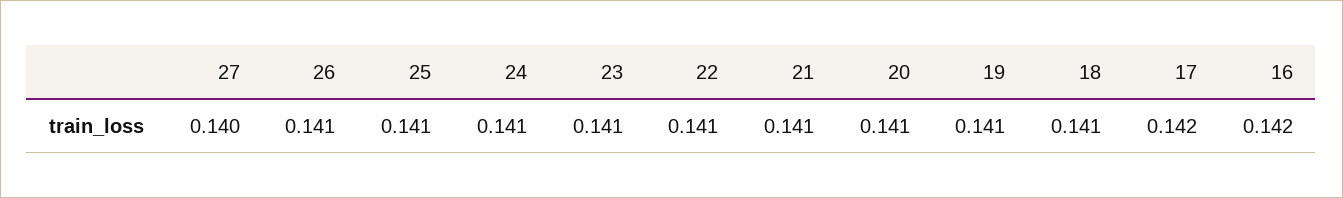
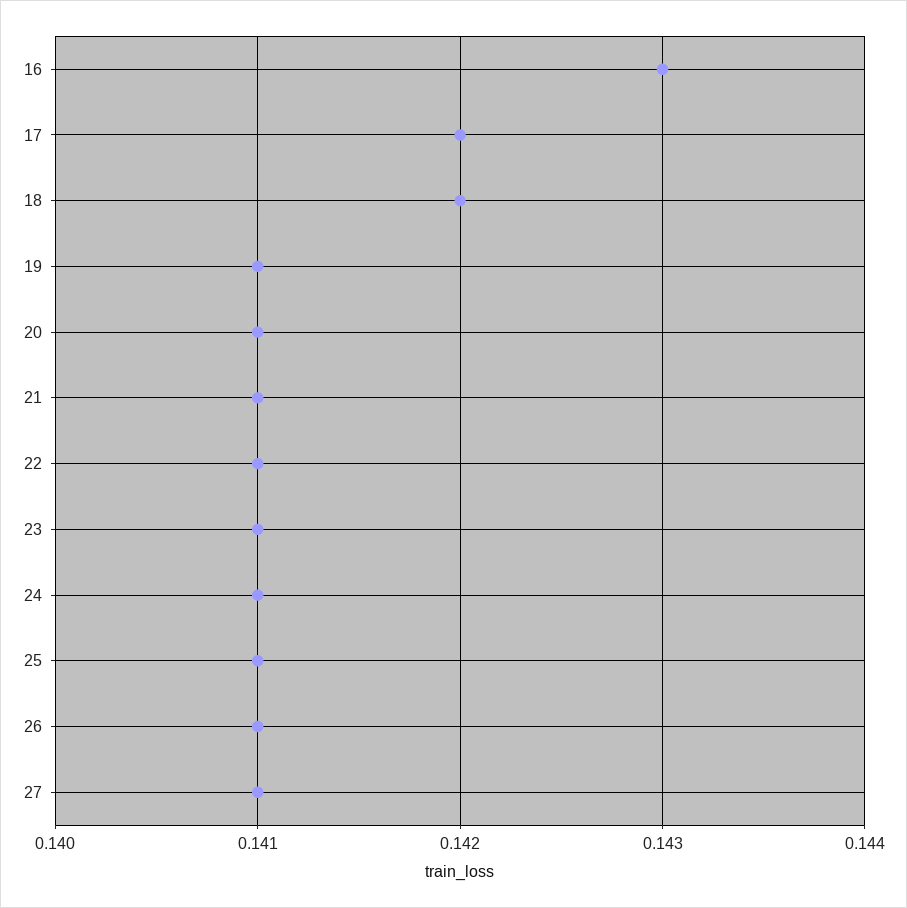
  {
-   "27": 0.14,
+   "27": 0.141,
    "26": 0.141,
    "25": 0.141,
    "24": 0.141,
    "23": 0.141,
    "22": 0.141,
    "21": 0.141,
    "20": 0.141,
    "19": 0.141,
-   "18": 0.141,
+   "18": 0.142,
    "17": 0.142,
-   "16": 0.142
+   "16": 0.143
  }

